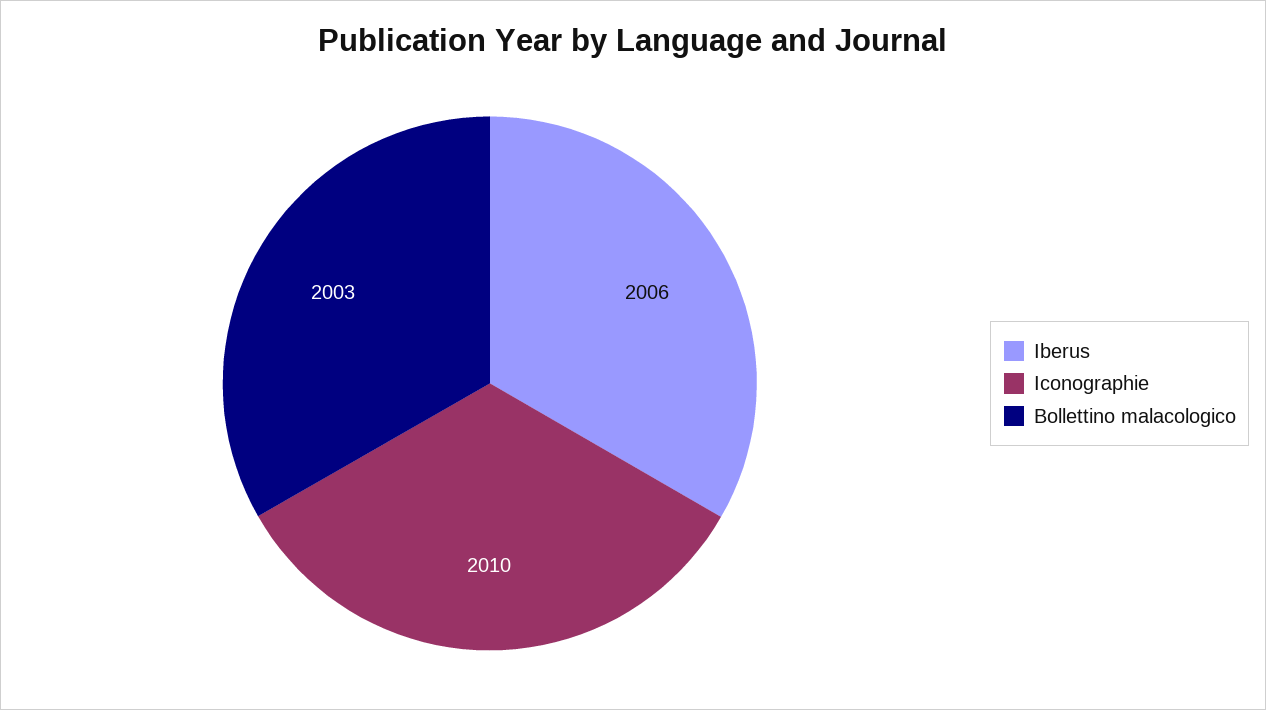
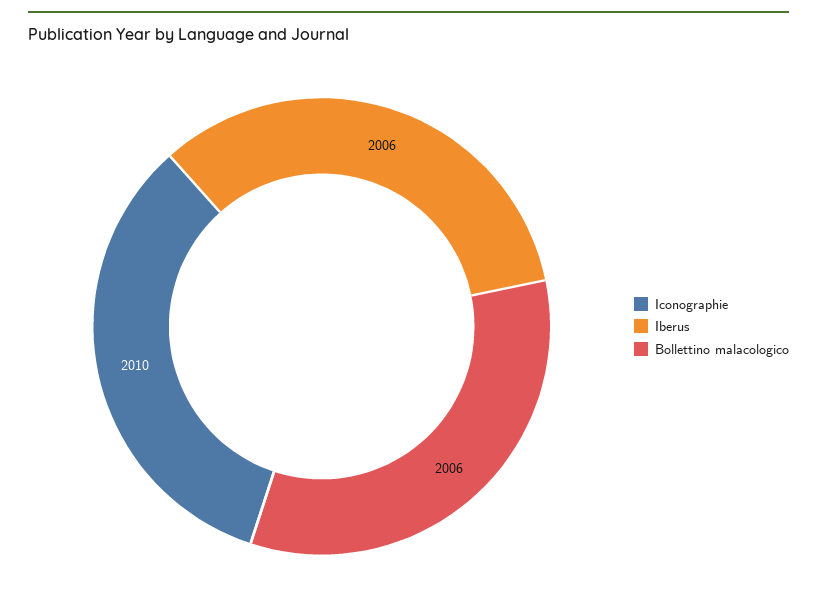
  {
    "Iberus": 2006,
    "Iconographie": 2010,
-   "Bollettino malacologico": 2003
+   "Bollettino malacologico": 2006
  }

